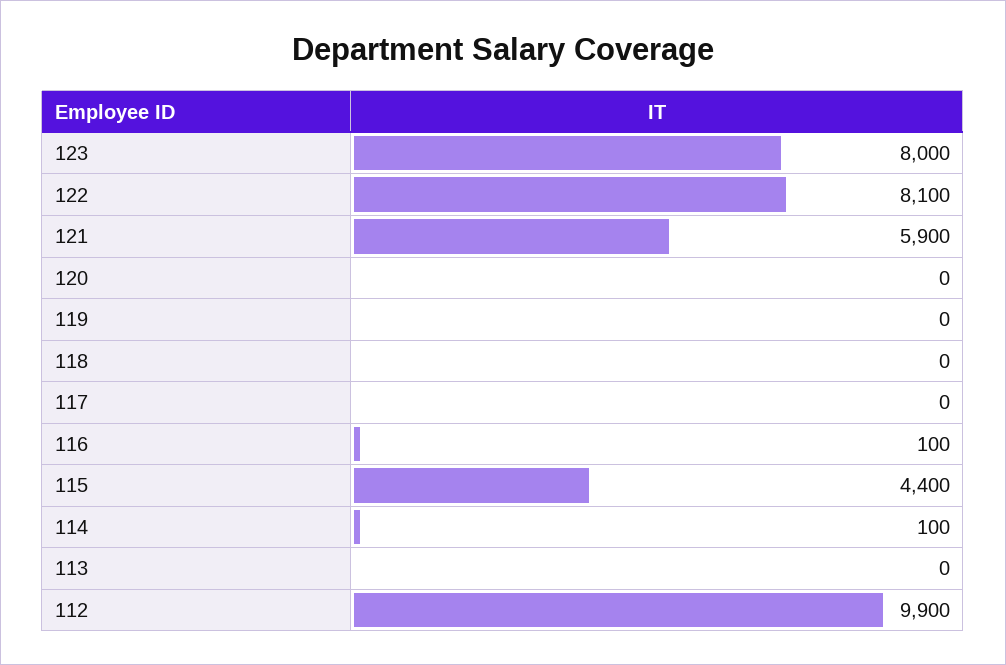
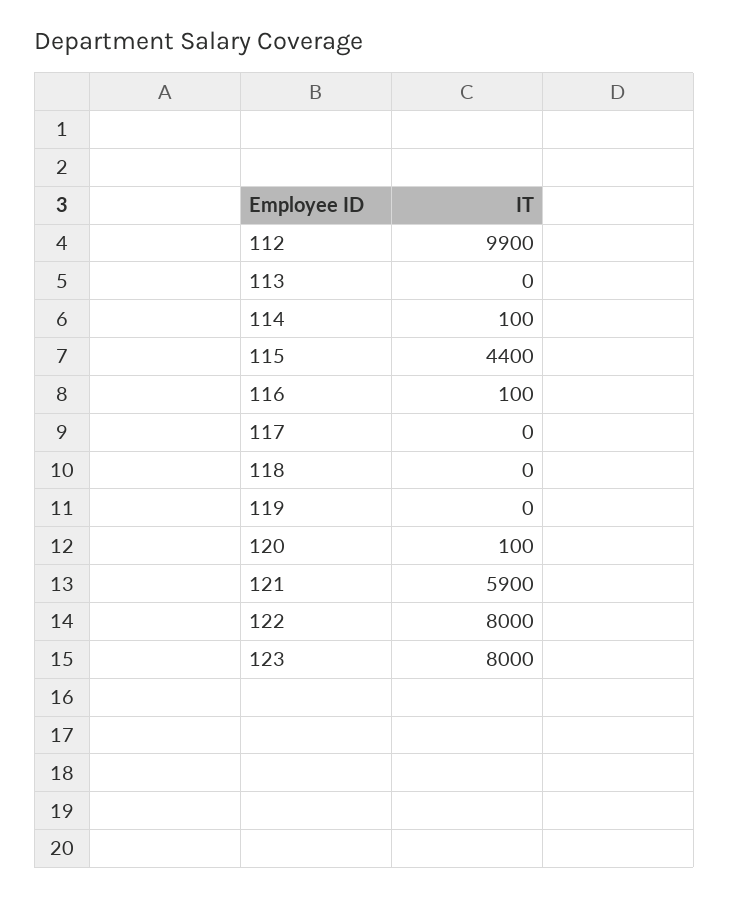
  {
    "123": 8000,
-   "122": 8100,
+   "122": 8000,
    "121": 5900,
-   "120": 0,
+   "120": 100,
    "119": 0,
    "118": 0,
    "117": 0,
    "116": 100,
    "115": 4400,
    "114": 100,
    "113": 0,
    "112": 9900
  }

